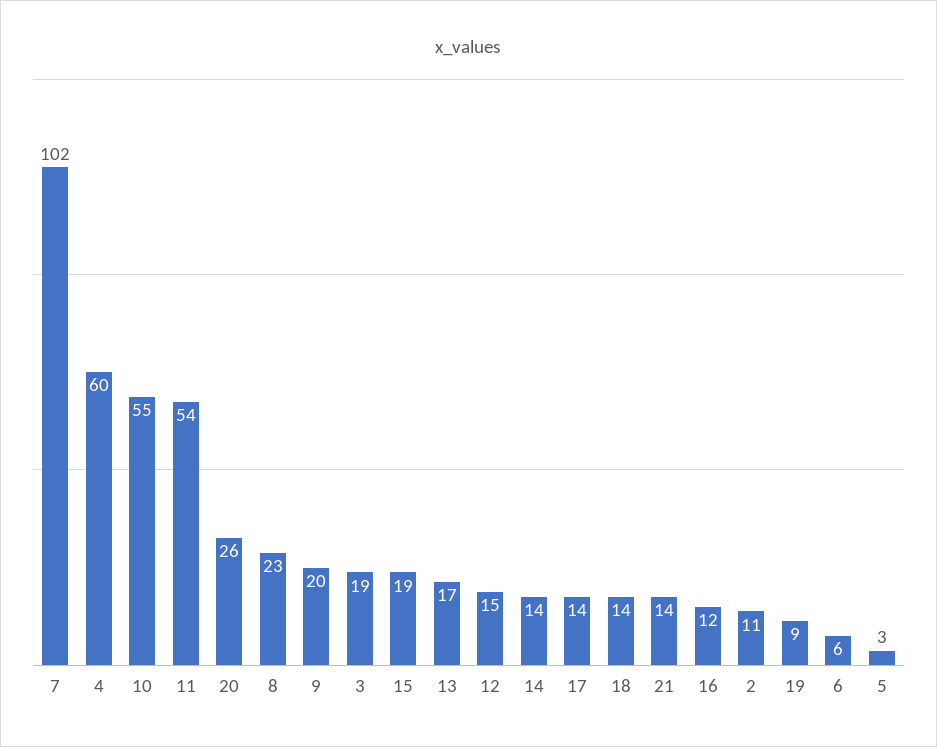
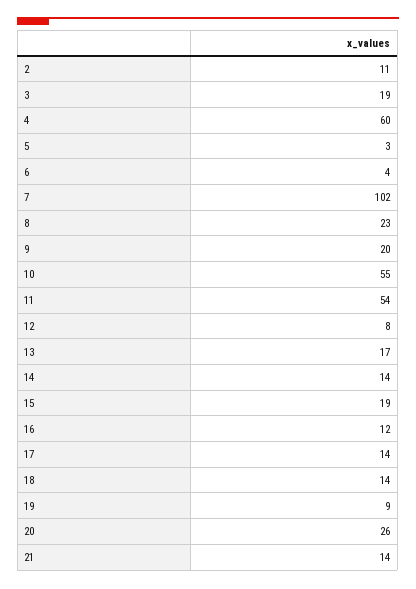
  {
    "7": 102,
    "4": 60,
    "10": 55,
    "11": 54,
    "20": 26,
    "8": 23,
    "9": 20,
    "3": 19,
    "15": 19,
    "13": 17,
-   "12": 15,
+   "12": 8,
    "14": 14,
    "17": 14,
    "18": 14,
    "21": 14,
    "16": 12,
    "2": 11,
    "19": 9,
-   "6": 6,
+   "6": 4,
    "5": 3
  }

